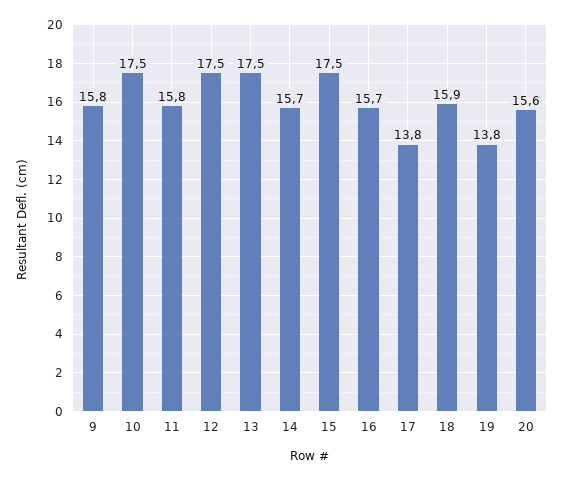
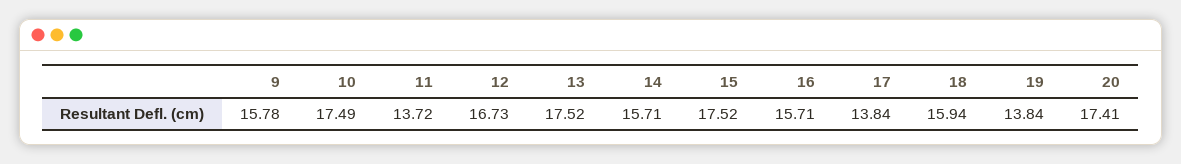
  {
    "9": 15.78,
    "10": 17.49,
-   "11": 15.8,
+   "11": 13.72,
-   "12": 17.5,
+   "12": 16.73,
    "13": 17.52,
    "14": 15.71,
    "15": 17.52,
    "16": 15.71,
    "17": 13.84,
    "18": 15.94,
    "19": 13.84,
-   "20": 15.6
+   "20": 17.41
  }

